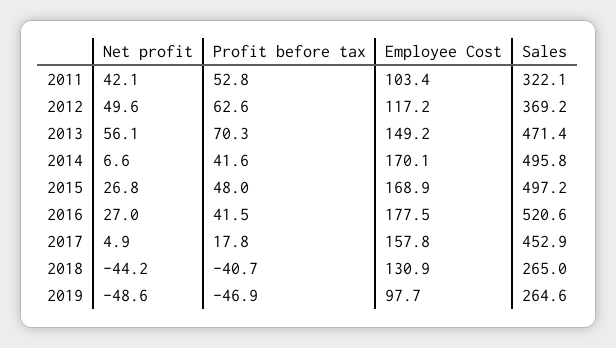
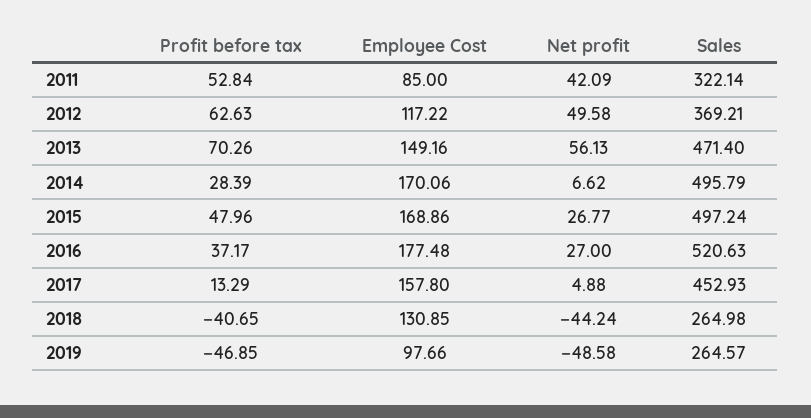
  {
    "Net profit": {
      "2011": 42.09,
      "2012": 49.58,
      "2013": 56.13,
      "2014": 6.62,
      "2015": 26.77,
      "2016": 27,
      "2017": 4.88,
      "2018": -44.24,
      "2019": -48.58
    },
    "Profit before tax": {
      "2011": 52.84,
      "2012": 62.63,
      "2013": 70.26,
-     "2014": 41.6,
+     "2014": 28.39,
      "2015": 47.96,
-     "2016": 41.5,
+     "2016": 37.17,
-     "2017": 17.8,
+     "2017": 13.29,
      "2018": -40.65,
      "2019": -46.85
    },
    "Employee Cost": {
-     "2011": 103.4,
+     "2011": 85,
      "2012": 117.22,
      "2013": 149.16,
      "2014": 170.06,
      "2015": 168.86,
      "2016": 177.48,
      "2017": 157.8,
      "2018": 130.85,
      "2019": 97.66
    },
    "Sales": {
      "2011": 322.14,
      "2012": 369.21,
      "2013": 471.4,
      "2014": 495.79,
      "2015": 497.24,
      "2016": 520.63,
      "2017": 452.93,
      "2018": 264.98,
      "2019": 264.57
    }
  }

